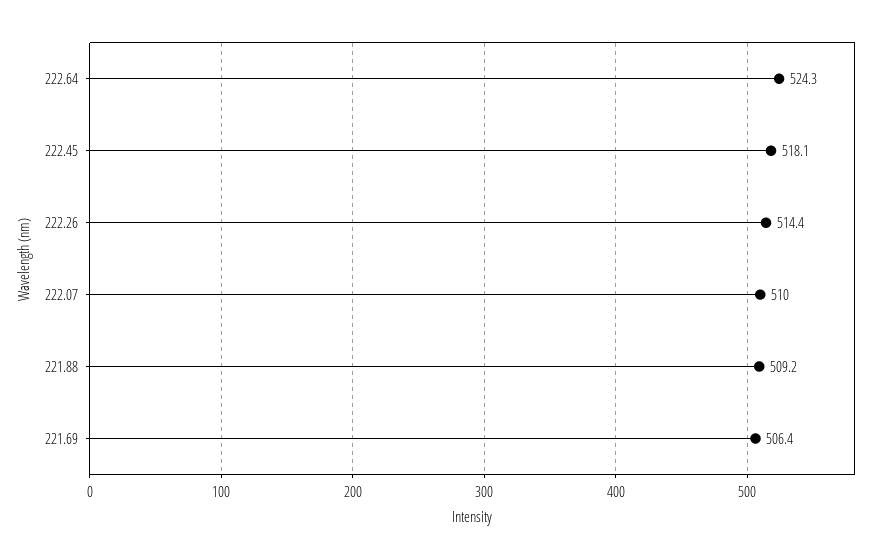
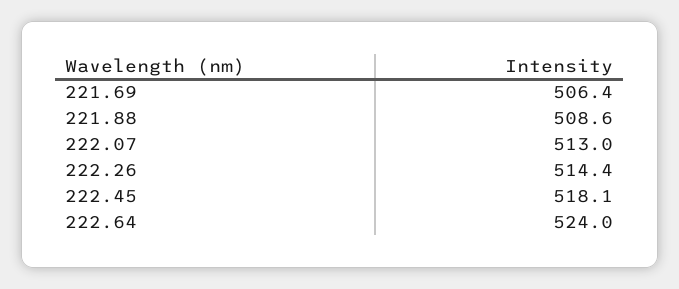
  {
-   "222.64": 524.3,
+   "222.64": 524,
    "222.45": 518.1,
    "222.26": 514.4,
-   "222.07": 510,
+   "222.07": 513,
-   "221.88": 509.2,
+   "221.88": 508.6,
    "221.69": 506.4
  }

